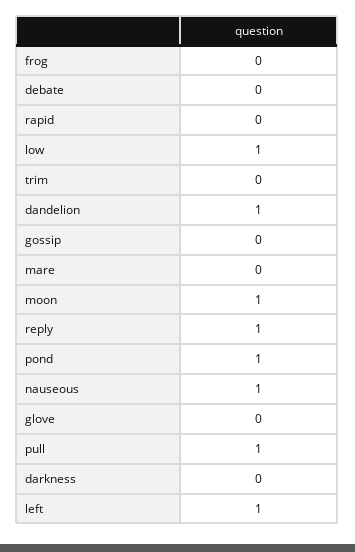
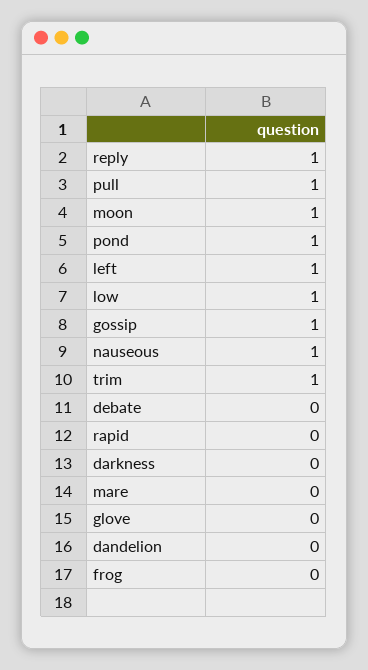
  {
    "frog": 0,
    "debate": 0,
    "rapid": 0,
    "low": 1,
-   "trim": 0,
+   "trim": 1,
-   "dandelion": 1,
+   "dandelion": 0,
-   "gossip": 0,
+   "gossip": 1,
    "mare": 0,
    "moon": 1,
    "reply": 1,
    "pond": 1,
    "nauseous": 1,
    "glove": 0,
    "pull": 1,
    "darkness": 0,
    "left": 1
  }

